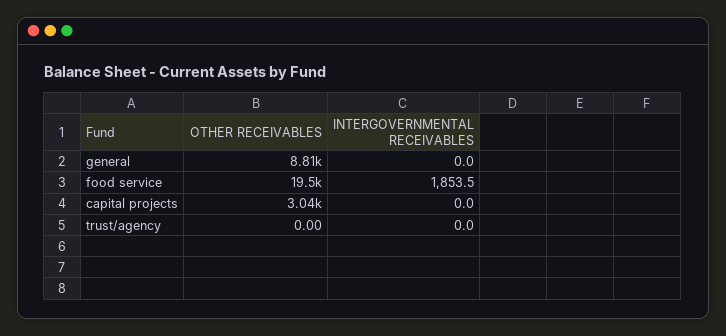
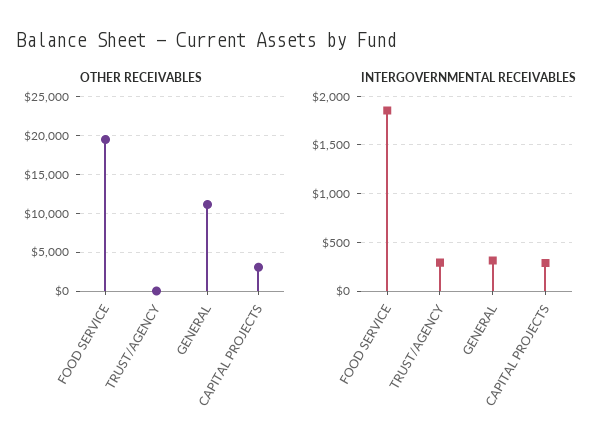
  {
    "OTHER RECEIVABLES": {
-     "general": 8810,
+     "general": 11000,
      "food service": 19500,
      "capital projects": 3040,
      "trust/agency": 0
    },
    "INTERGOVERNMENTAL RECEIVABLES": {
-     "general": 0,
+     "general": 300,
      "food service": 1853.5,
-     "capital projects": 0,
+     "capital projects": 300,
-     "trust/agency": 0
+     "trust/agency": 300
    }
  }

